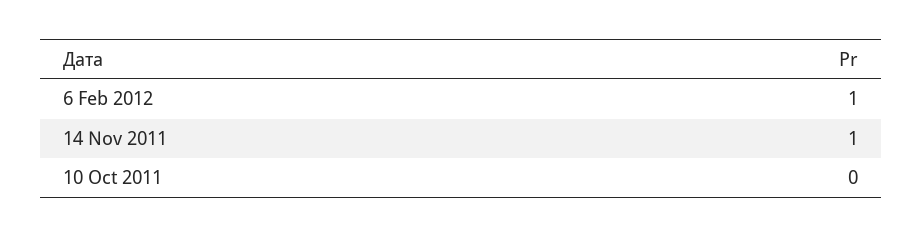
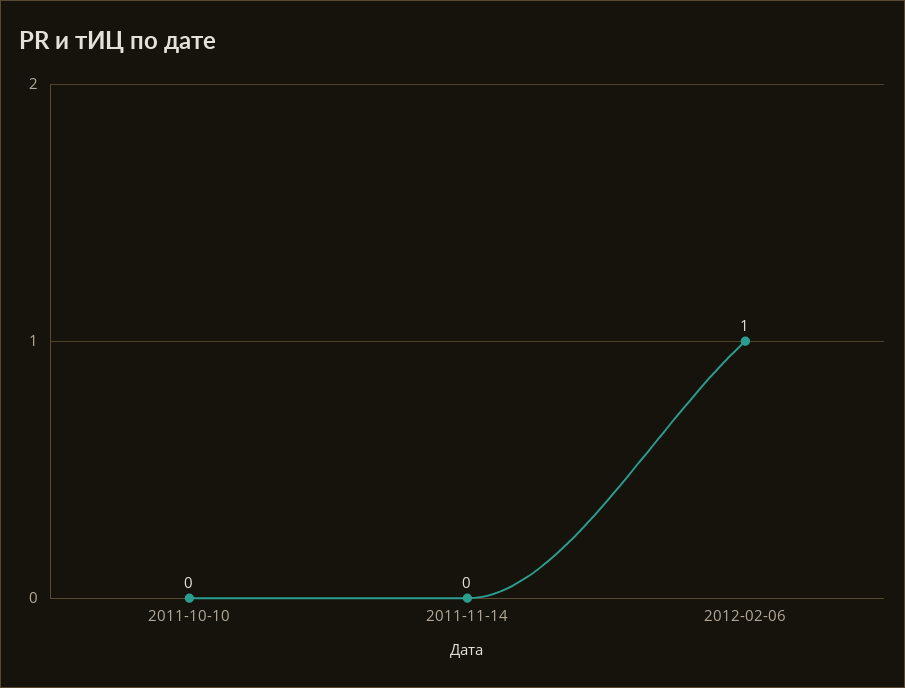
  {
    "6 Feb 2012": 1,
-   "14 Nov 2011": 1,
+   "14 Nov 2011": 0,
    "10 Oct 2011": 0
  }

